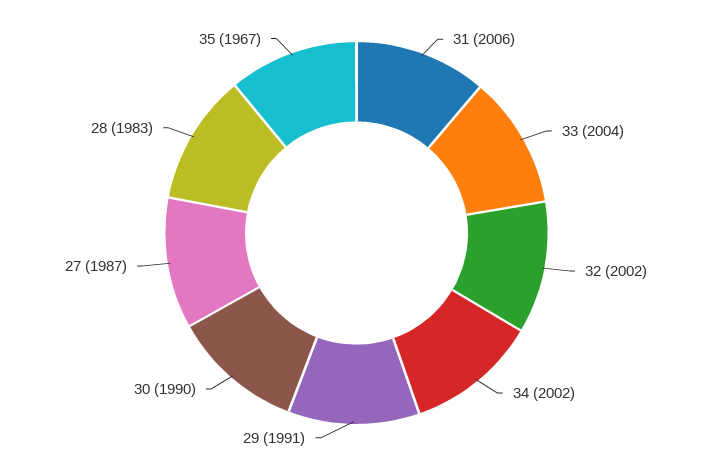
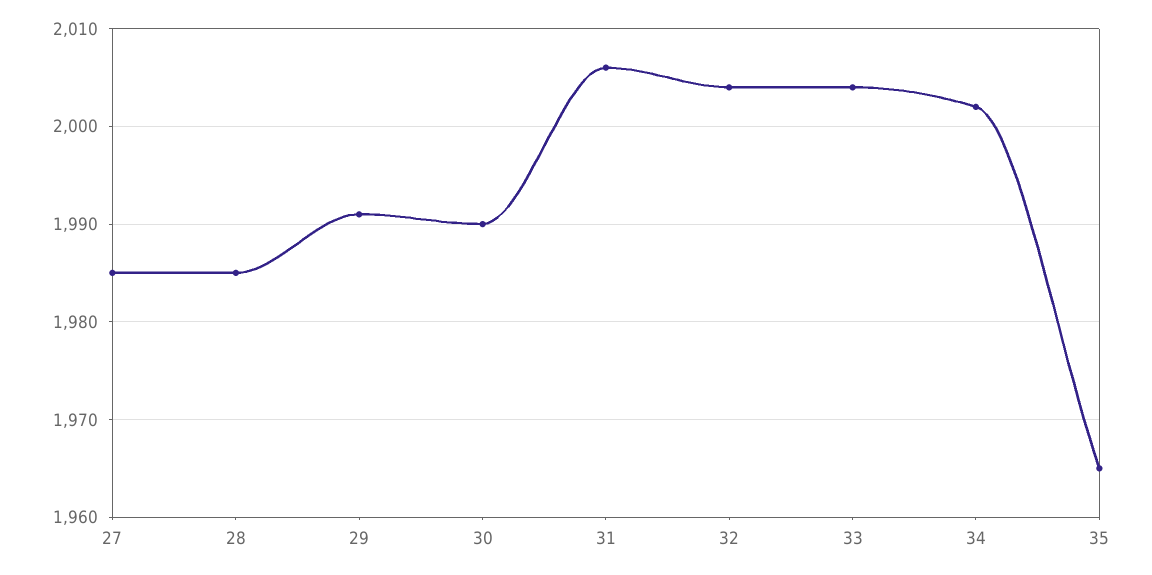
  {
    "31": 2006,
    "33": 2004,
-   "32": 2002,
+   "32": 2004,
    "34": 2002,
    "29": 1991,
    "30": 1990,
-   "27": 1987,
+   "27": 1985,
-   "28": 1983,
+   "28": 1985,
-   "35": 1967
+   "35": 1965
  }

